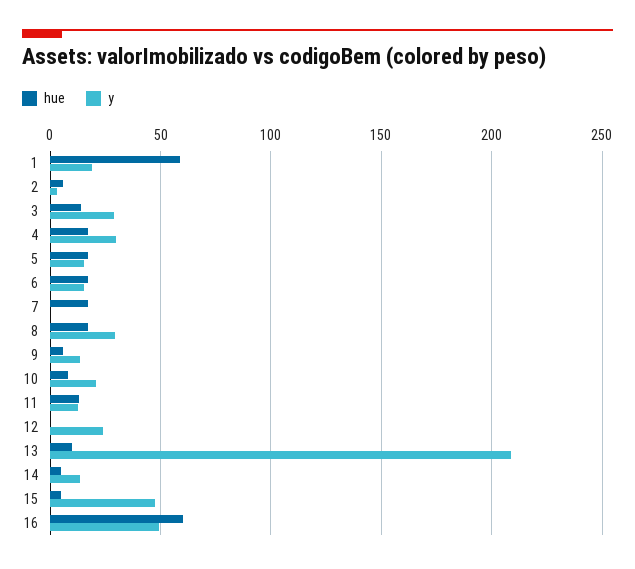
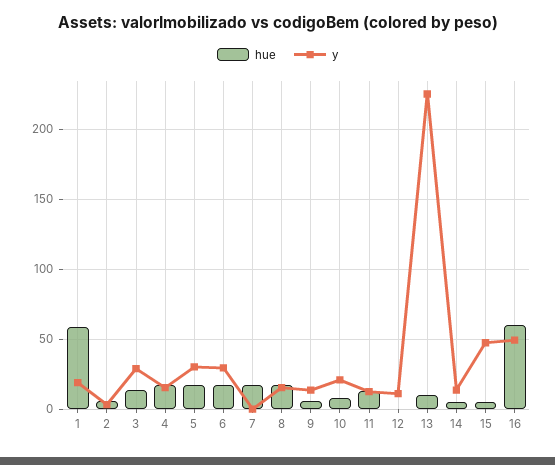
  {
    "hue": {
      "1": 60,
      "2": 5,
      "3": 15,
      "4": 15,
      "5": 15,
      "6": 15,
      "7": 15,
      "8": 15,
      "9": 5,
      "10": 10,
      "11": 15,
      "12": 0,
      "13": 10,
      "14": 5,
      "15": 5,
      "16": 60
    },
    "y": {
      "1": 20,
      "2": 5,
      "3": 30,
-     "4": 30,
+     "4": 15,
-     "5": 15,
+     "5": 30,
-     "6": 15,
+     "6": 30,
      "7": 0,
-     "8": 30,
+     "8": 15,
      "9": 15,
      "10": 20,
      "11": 15,
-     "12": 25,
+     "12": 10,
-     "13": 210,
+     "13": 225,
      "14": 15,
      "15": 50,
      "16": 50
    }
  }

